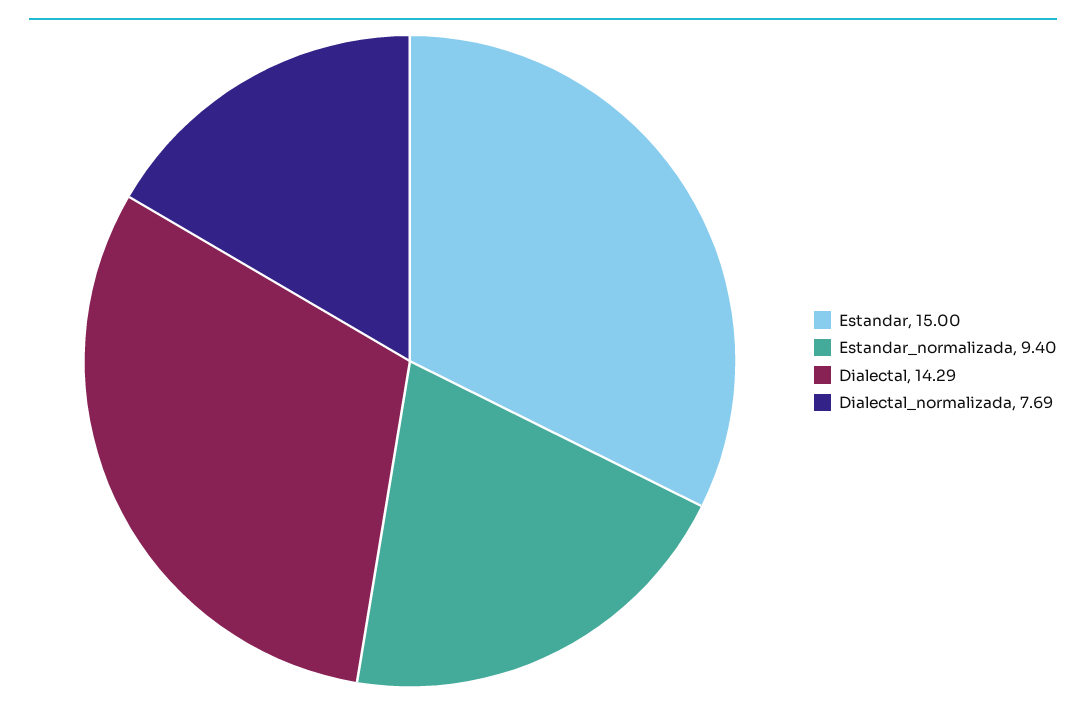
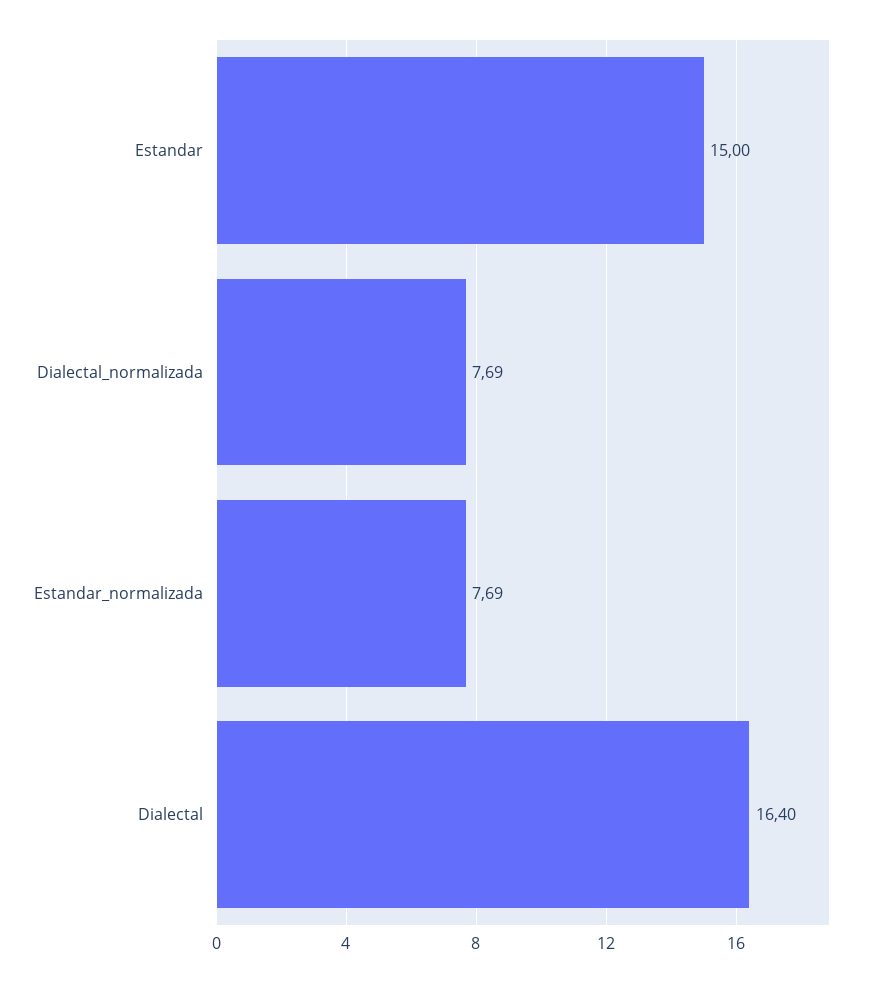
  {
    "Estandar": 15,
-   "Estandar_normalizada": 9.4,
+   "Estandar_normalizada": 7.69,
-   "Dialectal": 14.29,
+   "Dialectal": 16.4,
    "Dialectal_normalizada": 7.69
  }

